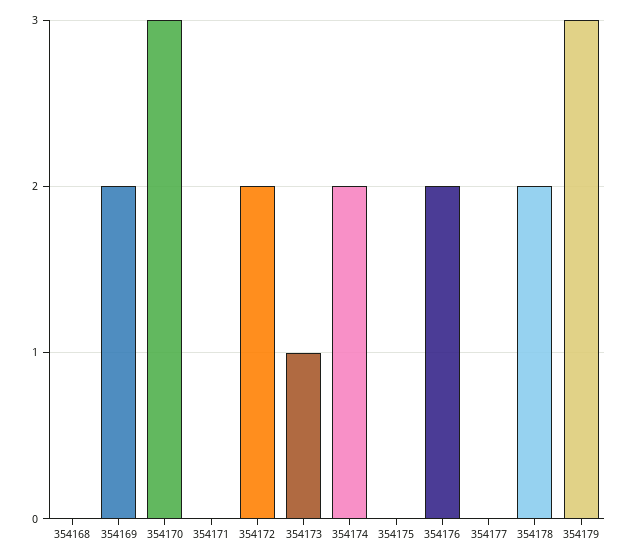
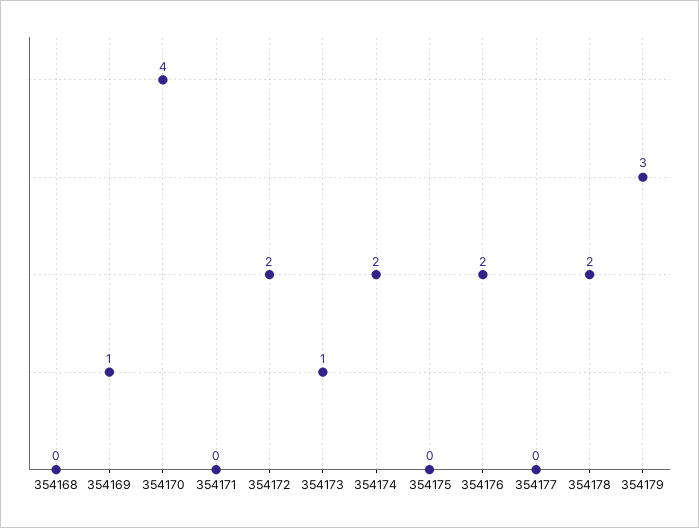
  {
    "354168": 0,
-   "354169": 2,
+   "354169": 1,
-   "354170": 3,
+   "354170": 4,
    "354171": 0,
    "354172": 2,
    "354173": 1,
    "354174": 2,
    "354175": 0,
    "354176": 2,
    "354177": 0,
    "354178": 2,
    "354179": 3
  }

